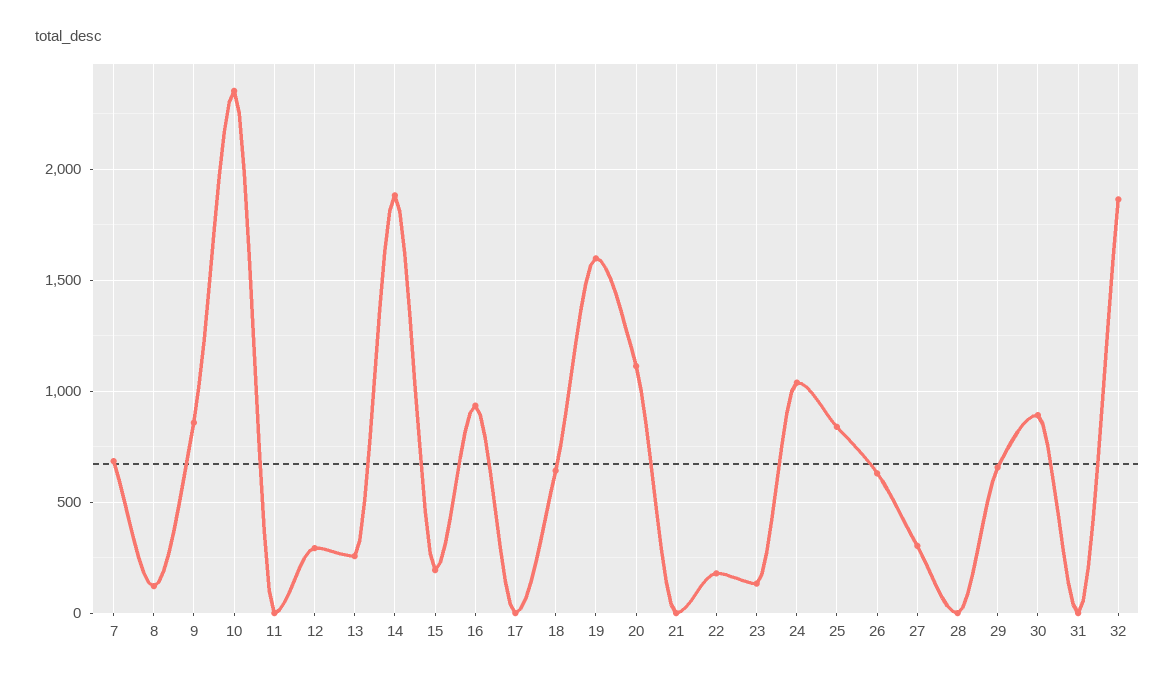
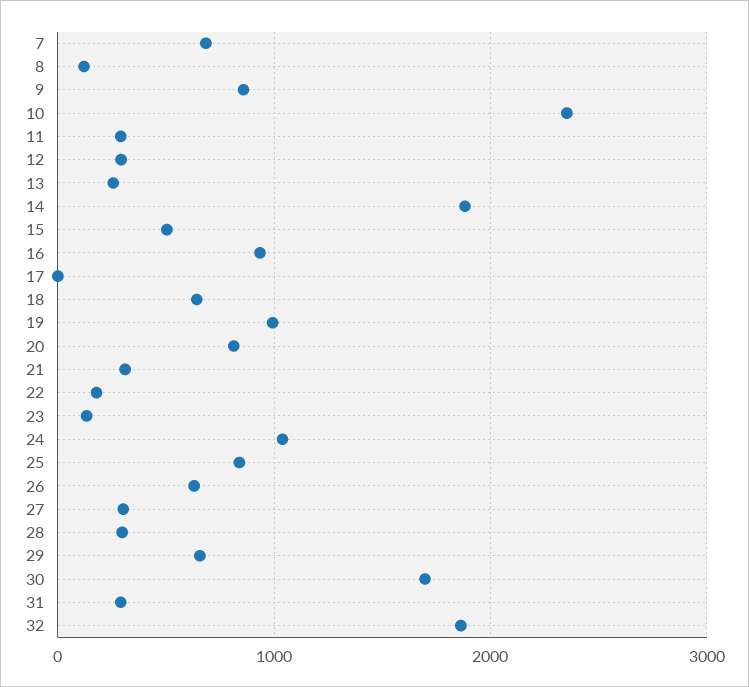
  {
    "7": 700,
    "8": 100,
    "9": 850,
    "10": 2350,
-   "11": 0,
+   "11": 300,
    "12": 300,
    "13": 250,
    "14": 1900,
-   "15": 200,
+   "15": 500,
    "16": 950,
    "17": 0,
    "18": 650,
-   "19": 1600,
+   "19": 1000,
-   "20": 1100,
+   "20": 800,
-   "21": 0,
+   "21": 300,
    "22": 200,
    "23": 150,
    "24": 1050,
    "25": 850,
    "26": 650,
    "27": 300,
-   "28": 0,
+   "28": 300,
    "29": 650,
-   "30": 900,
+   "30": 1700,
-   "31": 0,
+   "31": 300,
    "32": 1850
  }

